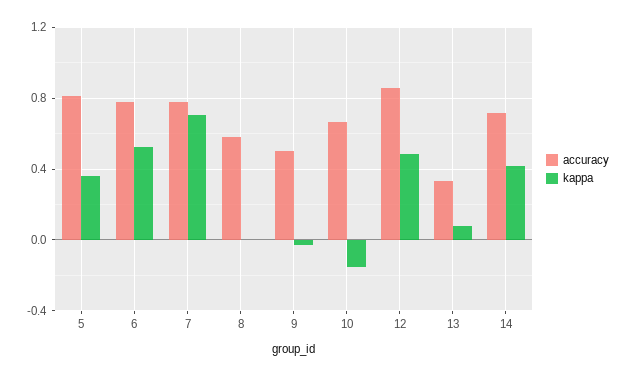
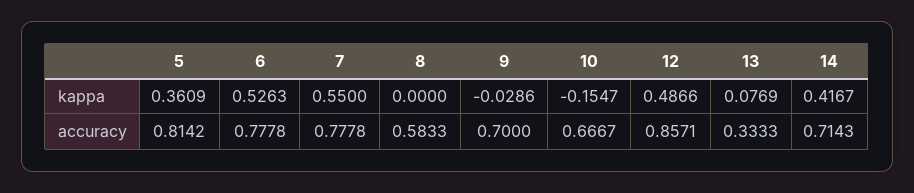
  {
    "accuracy": {
      "5": 0.8142,
      "6": 0.7778,
      "7": 0.7778,
      "8": 0.5833,
-     "9": 0.5,
+     "9": 0.7,
      "10": 0.6667,
      "12": 0.8571,
      "13": 0.3333,
      "14": 0.7143
    },
    "kappa": {
      "5": 0.3609,
      "6": 0.5263,
-     "7": 0.7,
+     "7": 0.55,
      "8": 0,
      "9": -0.0286,
      "10": -0.1547,
      "12": 0.4866,
      "13": 0.0769,
      "14": 0.4167
    }
  }

